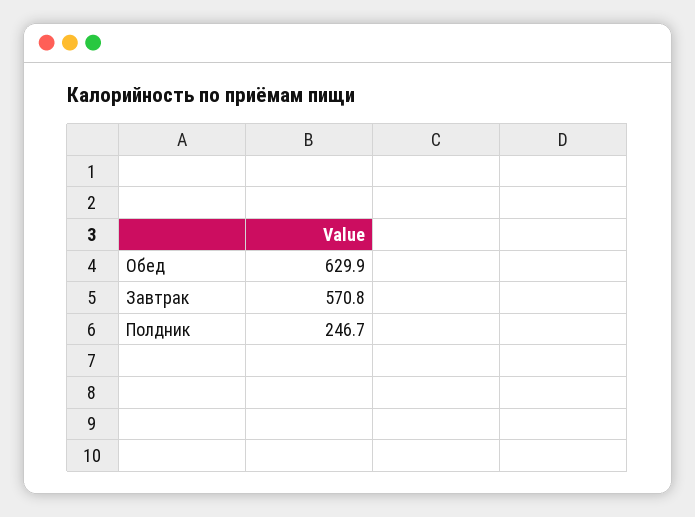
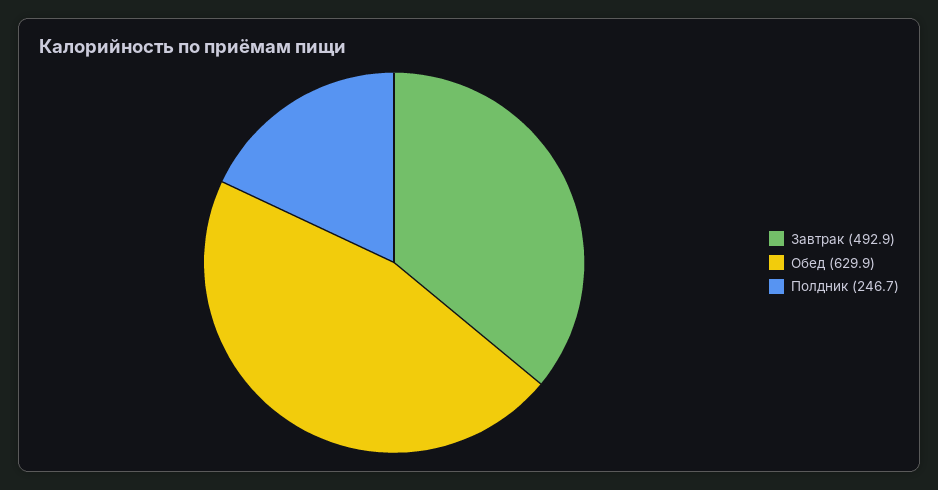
  {
    "Обед": 629.9,
-   "Завтрак": 570.8,
+   "Завтрак": 492.9,
    "Полдник": 246.7
  }

